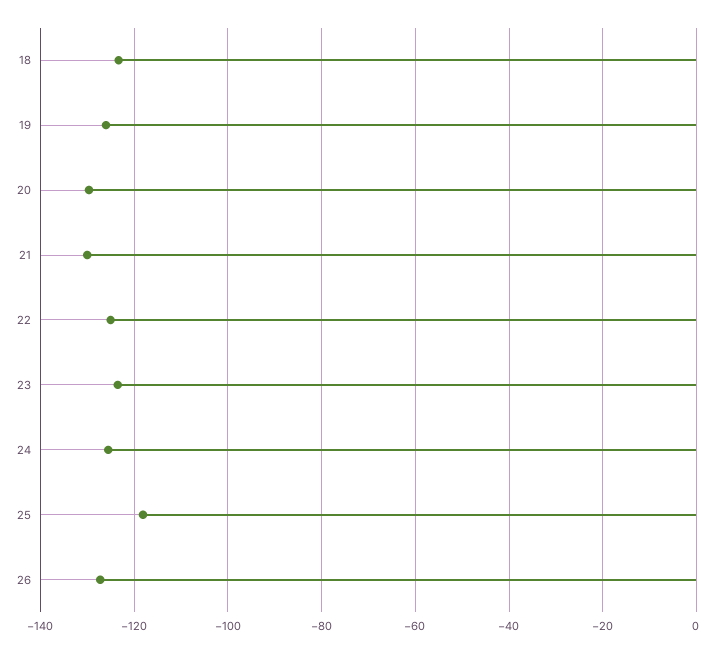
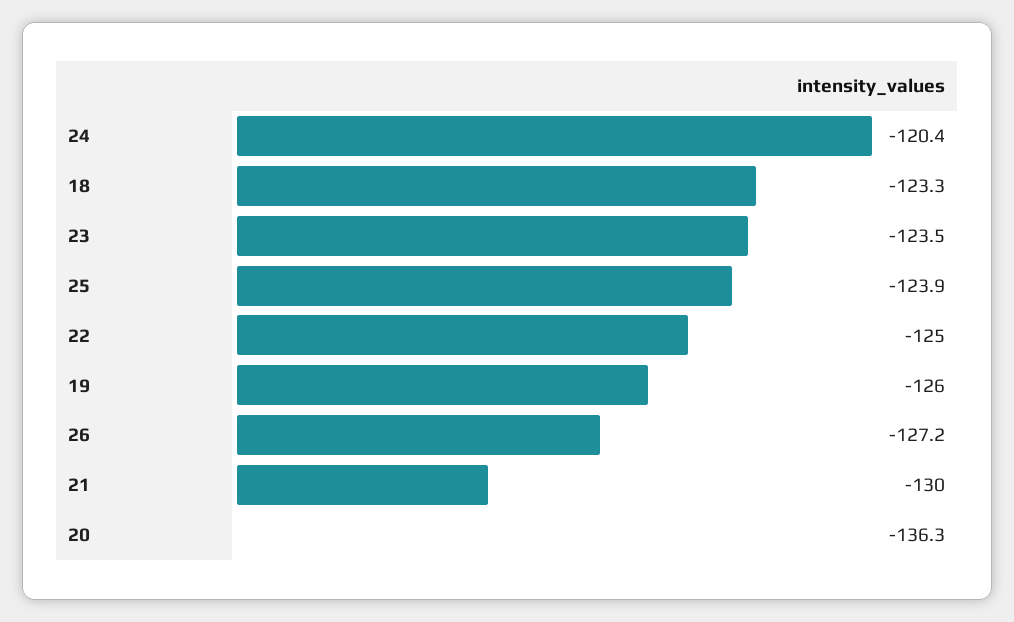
  {
    "18": -123.3,
    "19": -126,
-   "20": -130,
+   "20": -136.3,
    "21": -130,
    "22": -125,
    "23": -123.5,
-   "24": -126,
+   "24": -120.4,
-   "25": -118,
+   "25": -123.9,
    "26": -127.2
  }

